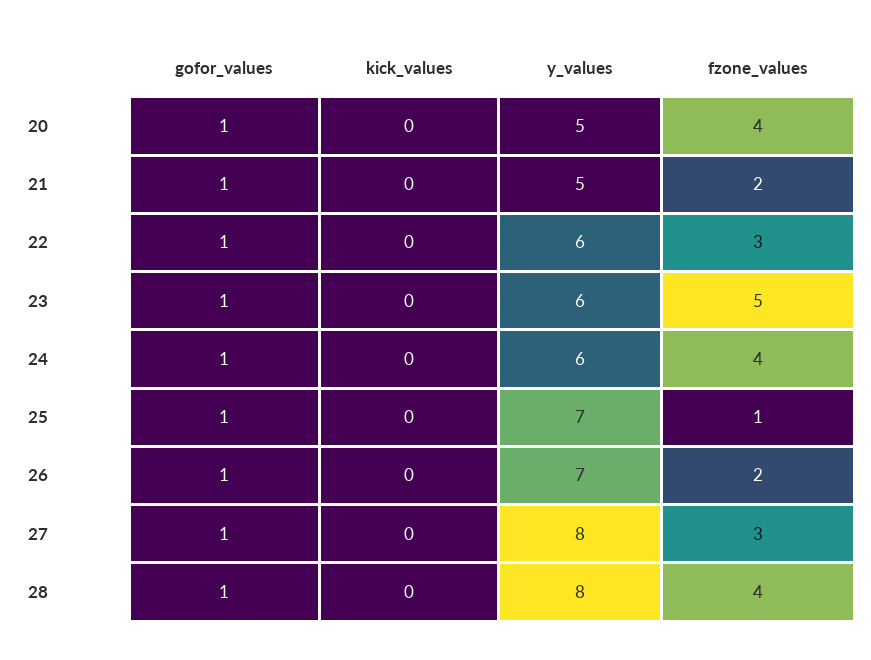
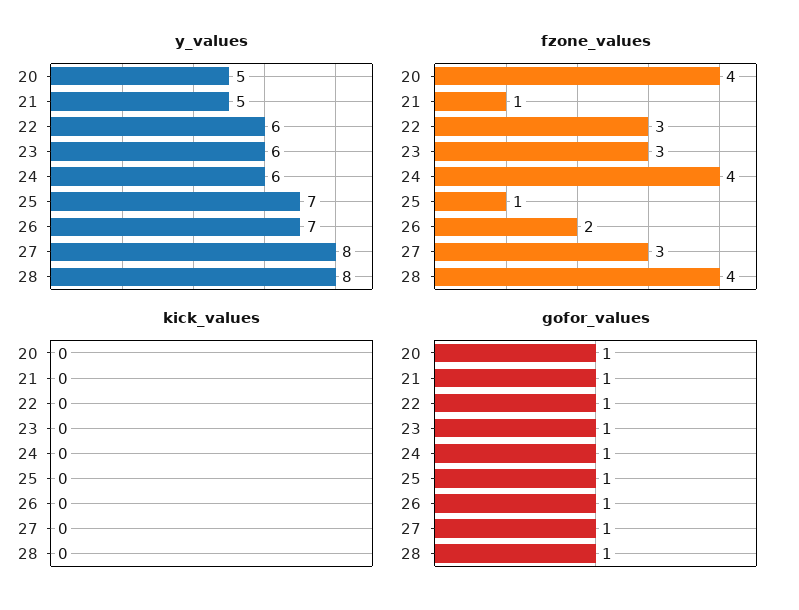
  {
    "gofor_values": {
      "20": 1,
      "21": 1,
      "22": 1,
      "23": 1,
      "24": 1,
      "25": 1,
      "26": 1,
      "27": 1,
      "28": 1
    },
    "kick_values": {
      "20": 0,
      "21": 0,
      "22": 0,
      "23": 0,
      "24": 0,
      "25": 0,
      "26": 0,
      "27": 0,
      "28": 0
    },
    "y_values": {
      "20": 5,
      "21": 5,
      "22": 6,
      "23": 6,
      "24": 6,
      "25": 7,
      "26": 7,
      "27": 8,
      "28": 8
    },
    "fzone_values": {
      "20": 4,
-     "21": 2,
+     "21": 1,
      "22": 3,
-     "23": 5,
+     "23": 3,
      "24": 4,
      "25": 1,
      "26": 2,
      "27": 3,
      "28": 4
    }
  }

